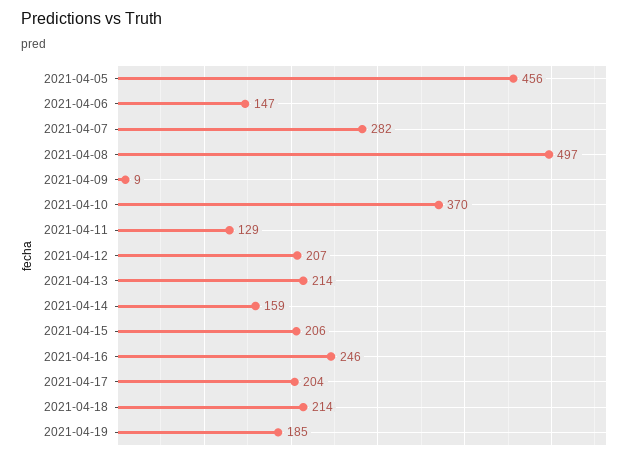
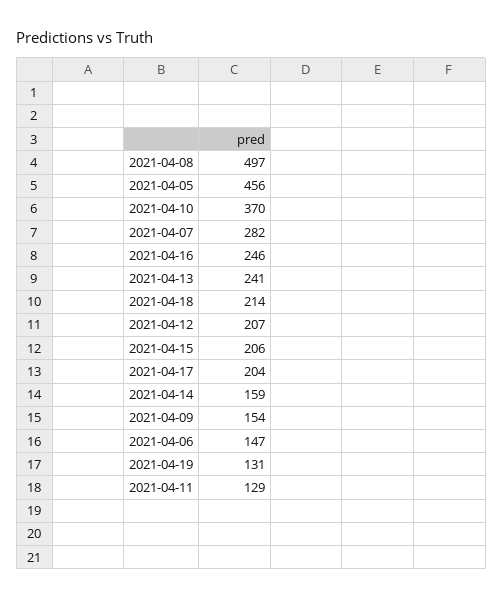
  {
    "2021-04-05": 456,
    "2021-04-06": 147,
    "2021-04-07": 282,
    "2021-04-08": 497,
-   "2021-04-09": 9,
+   "2021-04-09": 154,
    "2021-04-10": 370,
    "2021-04-11": 129,
    "2021-04-12": 207,
-   "2021-04-13": 214,
+   "2021-04-13": 241,
    "2021-04-14": 159,
    "2021-04-15": 206,
    "2021-04-16": 246,
    "2021-04-17": 204,
    "2021-04-18": 214,
-   "2021-04-19": 185
+   "2021-04-19": 131
  }

